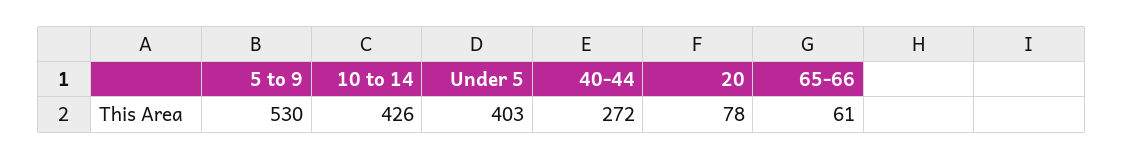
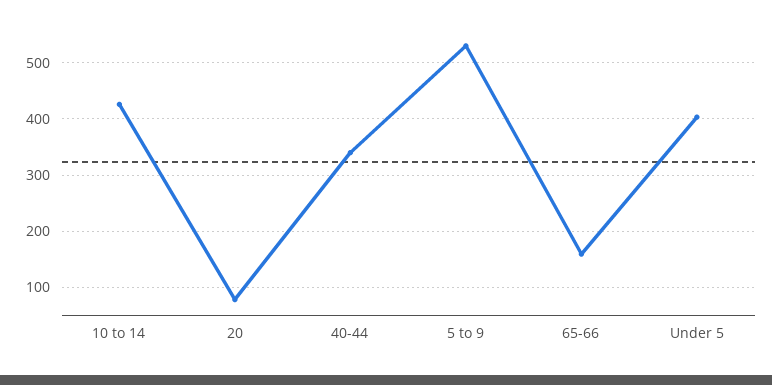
  {
    "5 to 9": 530,
    "10 to 14": 426,
    "Under 5": 403,
-   "40-44": 272,
+   "40-44": 340,
    "20": 78,
-   "65-66": 61
+   "65-66": 160
  }

